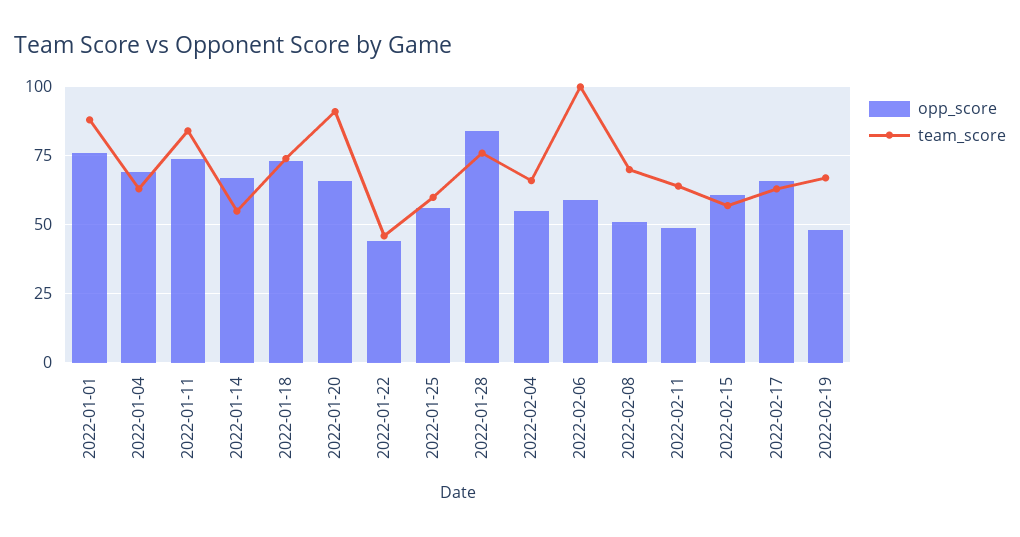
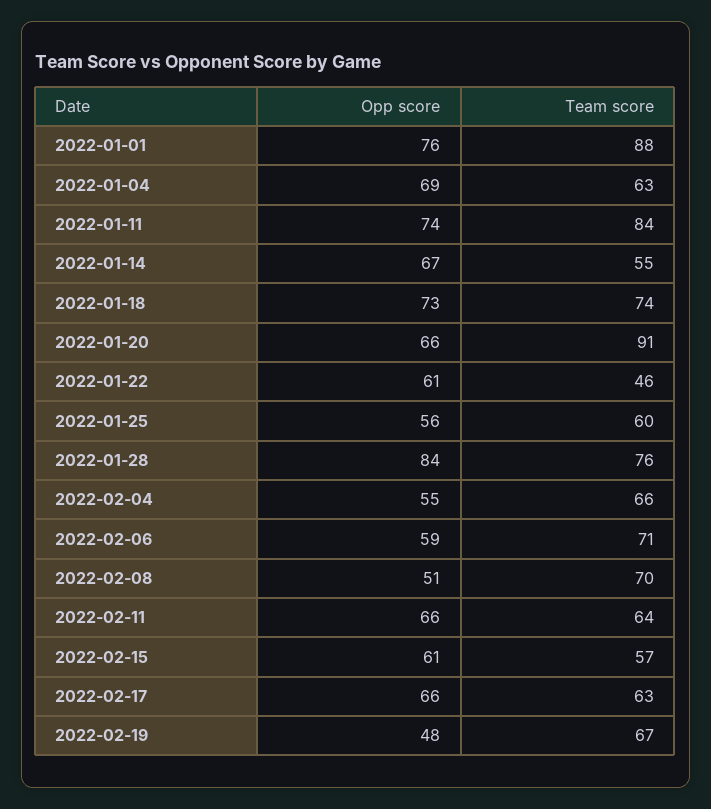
  {
    "opp_score": {
      "2022-01-01": 76,
      "2022-01-04": 69,
      "2022-01-11": 74,
      "2022-01-14": 67,
      "2022-01-18": 73,
      "2022-01-20": 66,
-     "2022-01-22": 45,
+     "2022-01-22": 61,
      "2022-01-25": 56,
      "2022-01-28": 84,
      "2022-02-04": 55,
      "2022-02-06": 59,
      "2022-02-08": 51,
-     "2022-02-11": 50,
+     "2022-02-11": 66,
      "2022-02-15": 61,
      "2022-02-17": 66,
      "2022-02-19": 48
    },
    "team_score": {
      "2022-01-01": 88,
      "2022-01-04": 63,
      "2022-01-11": 84,
      "2022-01-14": 55,
      "2022-01-18": 74,
      "2022-01-20": 91,
      "2022-01-22": 46,
      "2022-01-25": 60,
      "2022-01-28": 76,
      "2022-02-04": 66,
-     "2022-02-06": 100,
+     "2022-02-06": 71,
      "2022-02-08": 70,
      "2022-02-11": 64,
      "2022-02-15": 57,
      "2022-02-17": 63,
      "2022-02-19": 67
    }
  }

